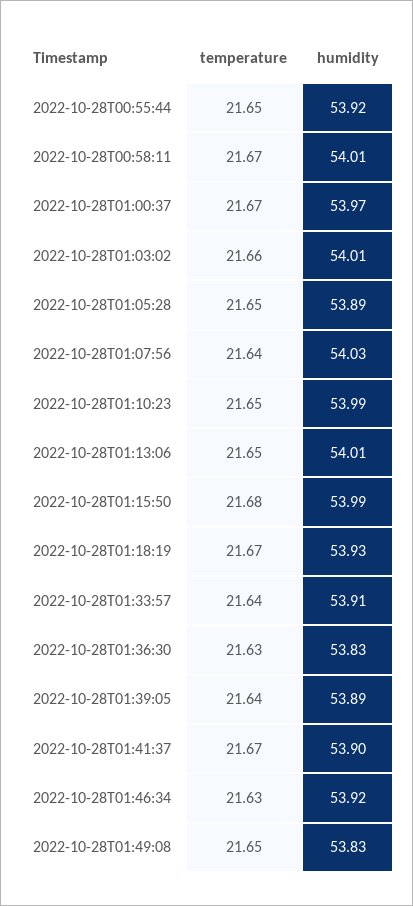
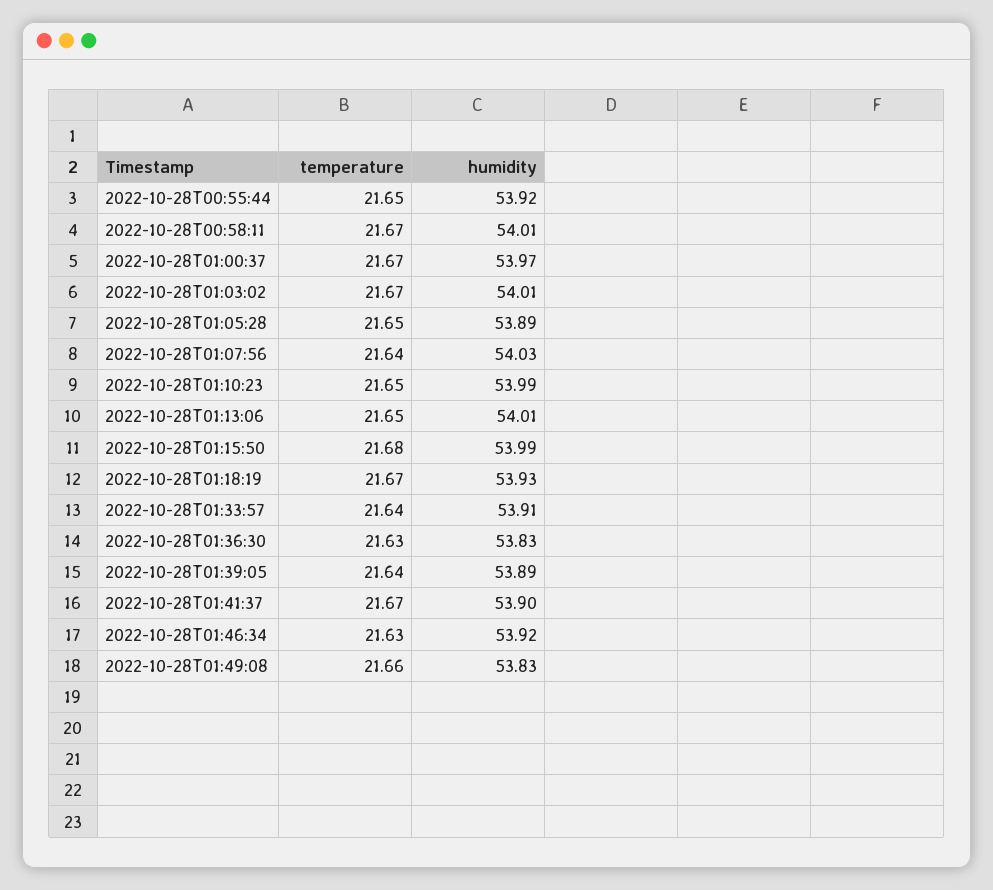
  {
    "temperature": {
      "2022-10-28T00:55:44": 21.65,
      "2022-10-28T00:58:11": 21.67,
      "2022-10-28T01:00:37": 21.67,
-     "2022-10-28T01:03:02": 21.66,
+     "2022-10-28T01:03:02": 21.67,
      "2022-10-28T01:05:28": 21.65,
      "2022-10-28T01:07:56": 21.64,
      "2022-10-28T01:10:23": 21.65,
      "2022-10-28T01:13:06": 21.65,
      "2022-10-28T01:15:50": 21.68,
      "2022-10-28T01:18:19": 21.67,
      "2022-10-28T01:33:57": 21.64,
      "2022-10-28T01:36:30": 21.63,
      "2022-10-28T01:39:05": 21.64,
      "2022-10-28T01:41:37": 21.67,
      "2022-10-28T01:46:34": 21.63,
-     "2022-10-28T01:49:08": 21.65
+     "2022-10-28T01:49:08": 21.66
    },
    "humidity": {
      "2022-10-28T00:55:44": 53.92,
      "2022-10-28T00:58:11": 54.01,
      "2022-10-28T01:00:37": 53.97,
      "2022-10-28T01:03:02": 54.01,
      "2022-10-28T01:05:28": 53.89,
      "2022-10-28T01:07:56": 54.03,
      "2022-10-28T01:10:23": 53.99,
      "2022-10-28T01:13:06": 54.01,
      "2022-10-28T01:15:50": 53.99,
      "2022-10-28T01:18:19": 53.93,
      "2022-10-28T01:33:57": 53.91,
      "2022-10-28T01:36:30": 53.83,
      "2022-10-28T01:39:05": 53.89,
      "2022-10-28T01:41:37": 53.9,
      "2022-10-28T01:46:34": 53.92,
      "2022-10-28T01:49:08": 53.83
    }
  }

